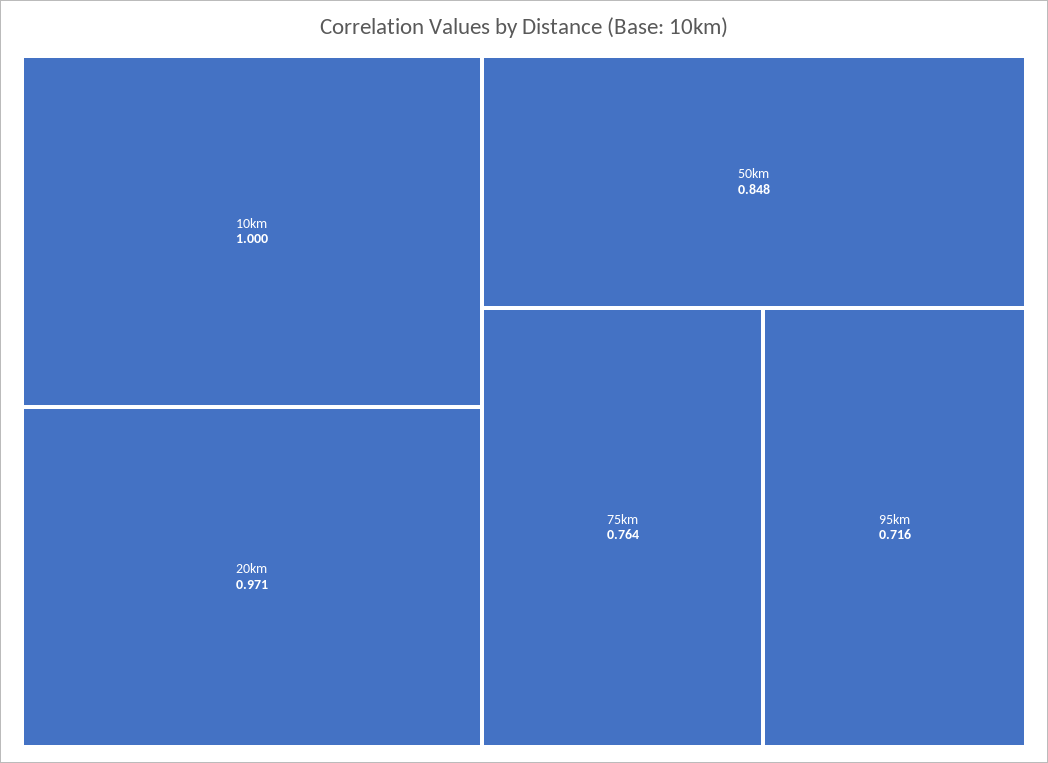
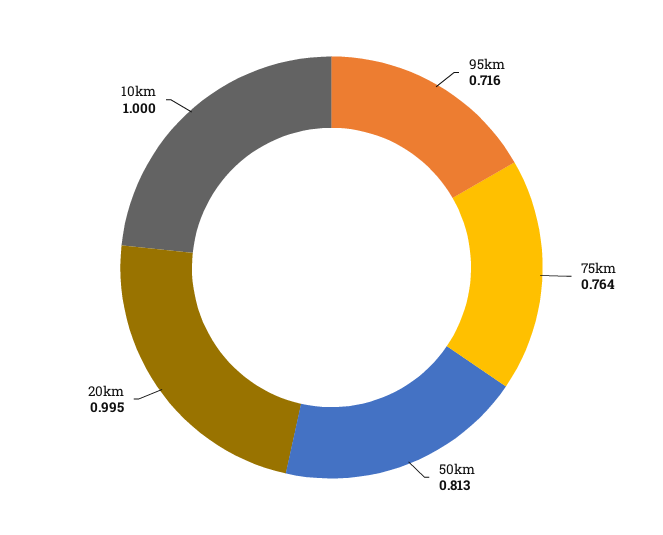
  {
    "10km": 1,
-   "20km": 0.971,
+   "20km": 0.995,
-   "50km": 0.848,
+   "50km": 0.813,
    "75km": 0.764,
    "95km": 0.716
  }

